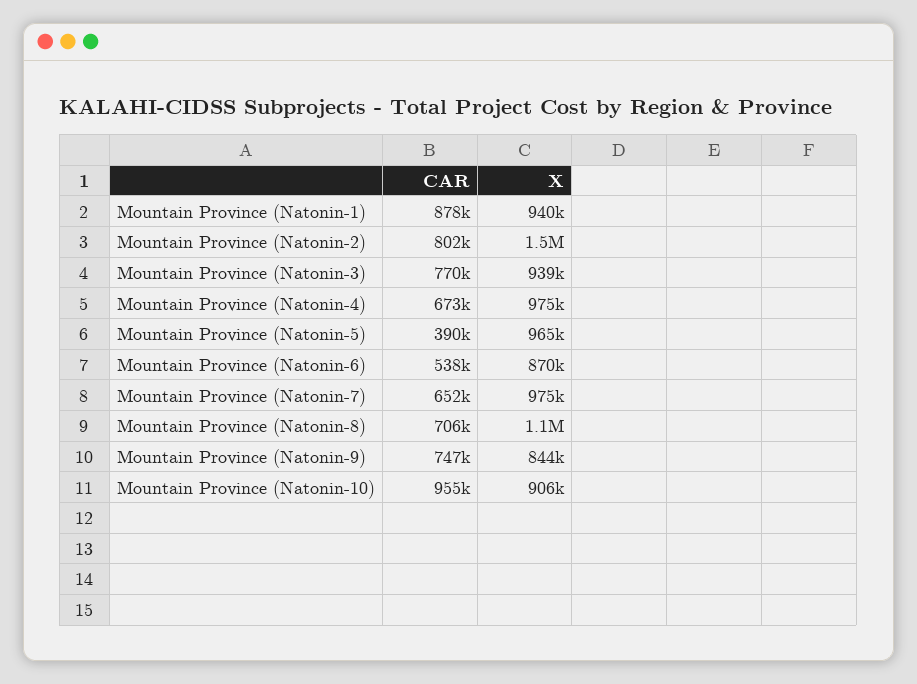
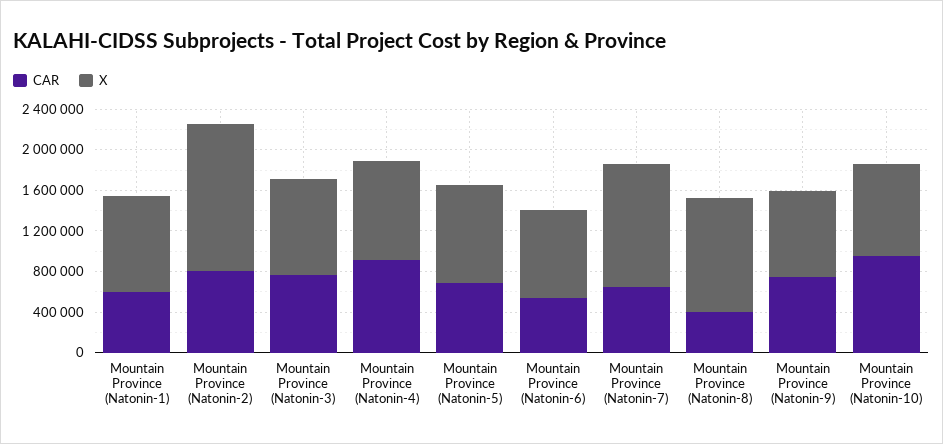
  {
    "CAR": {
-     "Mountain Province (Natonin-1)": 878000,
+     "Mountain Province (Natonin-1)": 600000,
      "Mountain Province (Natonin-2)": 802000,
      "Mountain Province (Natonin-3)": 770000,
-     "Mountain Province (Natonin-4)": 673000,
+     "Mountain Province (Natonin-4)": 900000,
-     "Mountain Province (Natonin-5)": 390000,
+     "Mountain Province (Natonin-5)": 700000,
      "Mountain Province (Natonin-6)": 538000,
      "Mountain Province (Natonin-7)": 652000,
-     "Mountain Province (Natonin-8)": 706000,
+     "Mountain Province (Natonin-8)": 400000,
      "Mountain Province (Natonin-9)": 747000,
      "Mountain Province (Natonin-10)": 955000
    },
    "X": {
      "Mountain Province (Natonin-1)": 940000,
      "Mountain Province (Natonin-2)": 1500000,
      "Mountain Province (Natonin-3)": 939000,
      "Mountain Province (Natonin-4)": 975000,
      "Mountain Province (Natonin-5)": 965000,
      "Mountain Province (Natonin-6)": 870000,
-     "Mountain Province (Natonin-7)": 975000,
+     "Mountain Province (Natonin-7)": 1200000,
      "Mountain Province (Natonin-8)": 1100000,
      "Mountain Province (Natonin-9)": 844000,
      "Mountain Province (Natonin-10)": 906000
    }
  }

